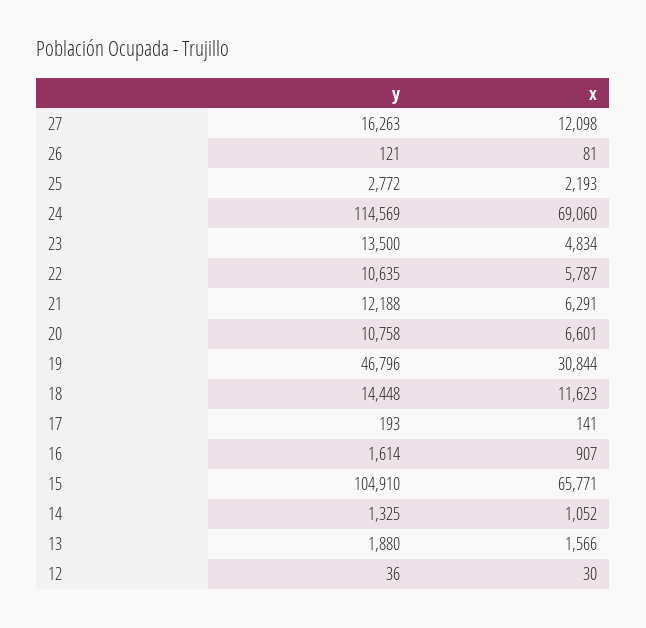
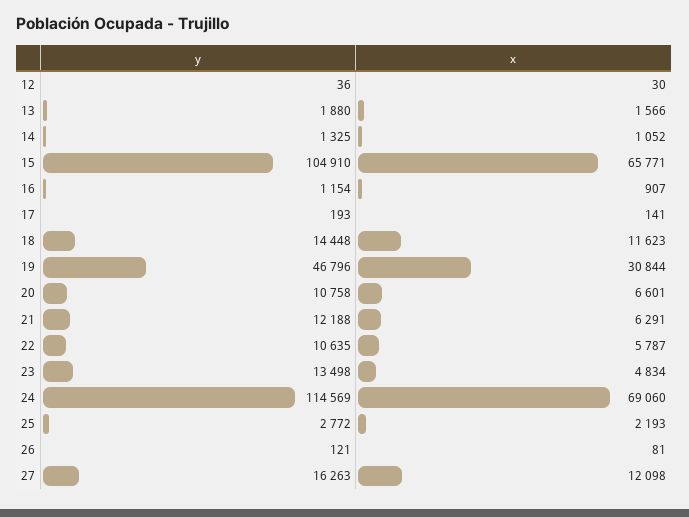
  {
    "y": {
      "27": 16263,
      "26": 121,
      "25": 2772,
      "24": 114569,
-     "23": 13500,
+     "23": 13498,
      "22": 10635,
      "21": 12188,
      "20": 10758,
      "19": 46796,
      "18": 14448,
      "17": 193,
-     "16": 1614,
+     "16": 1154,
      "15": 104910,
      "14": 1325,
      "13": 1880,
      "12": 36
    },
    "x": {
      "27": 12098,
      "26": 81,
      "25": 2193,
      "24": 69060,
      "23": 4834,
      "22": 5787,
      "21": 6291,
      "20": 6601,
      "19": 30844,
      "18": 11623,
      "17": 141,
      "16": 907,
      "15": 65771,
      "14": 1052,
      "13": 1566,
      "12": 30
    }
  }

